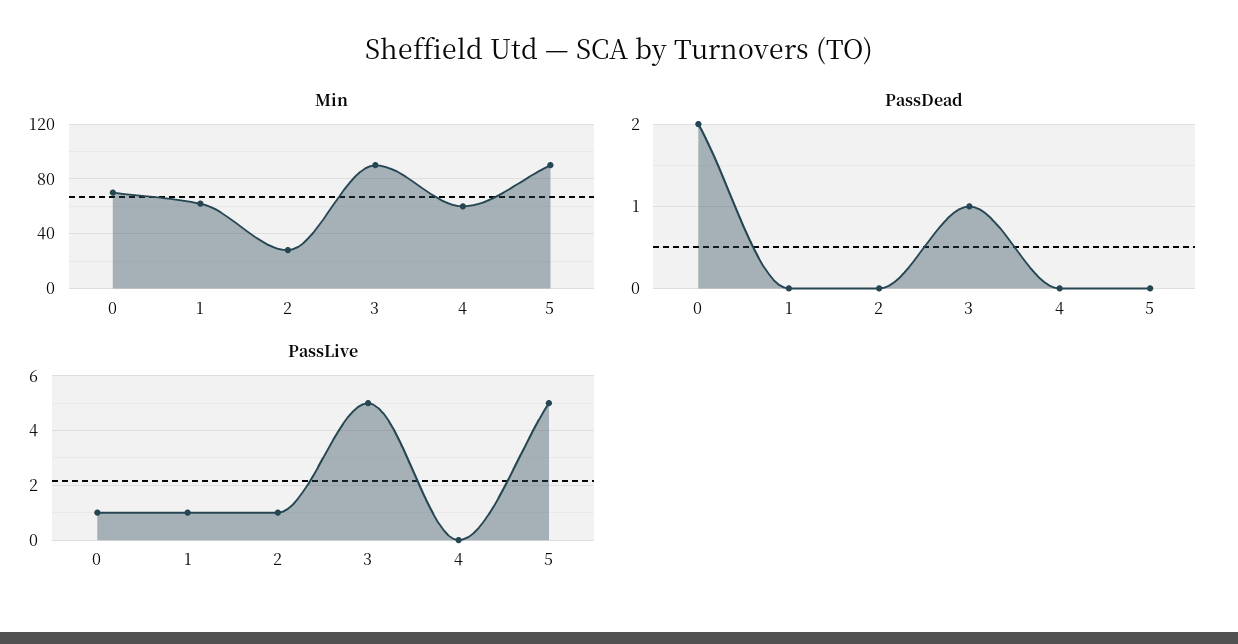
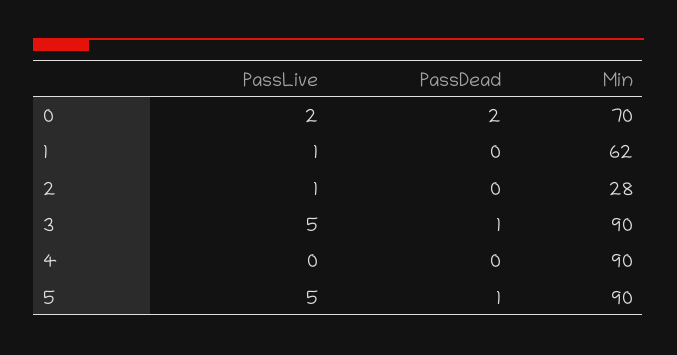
  {
    "Min": {
      "0": 70,
      "1": 62,
      "2": 28,
      "3": 90,
-     "4": 60,
+     "4": 90,
      "5": 90
    },
    "PassDead": {
      "0": 2,
      "1": 0,
      "2": 0,
      "3": 1,
      "4": 0,
-     "5": 0
+     "5": 1
    },
    "PassLive": {
-     "0": 1,
+     "0": 2,
      "1": 1,
      "2": 1,
      "3": 5,
      "4": 0,
      "5": 5
    }
  }

